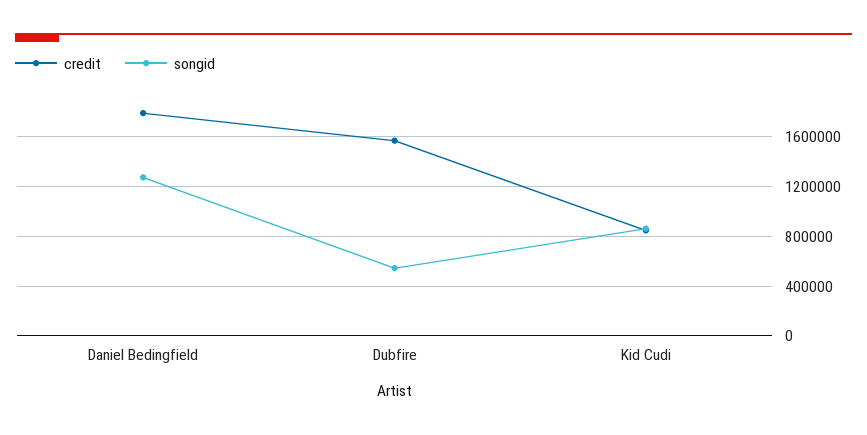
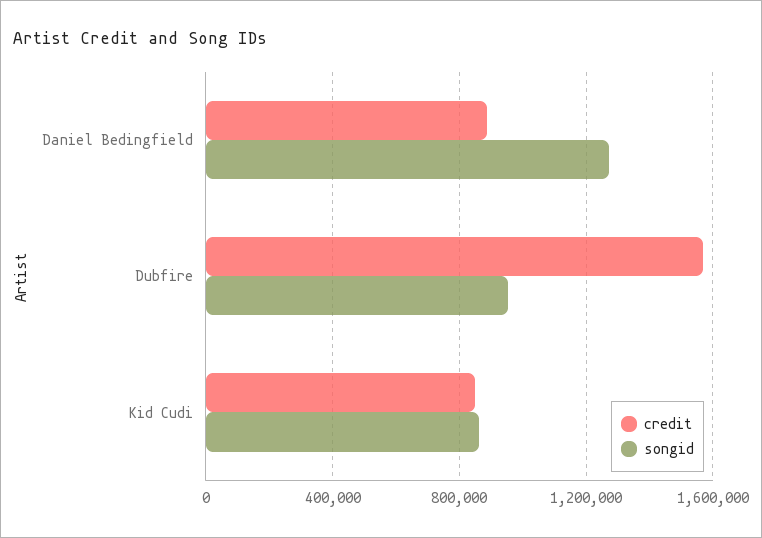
  {
    "credit": {
-     "Daniel Bedingfield": 1800000,
+     "Daniel Bedingfield": 900000,
      "Dubfire": 1550000,
      "Kid Cudi": 850000
    },
    "songid": {
      "Daniel Bedingfield": 1250000,
-     "Dubfire": 550000,
+     "Dubfire": 950000,
      "Kid Cudi": 850000
    }
  }

